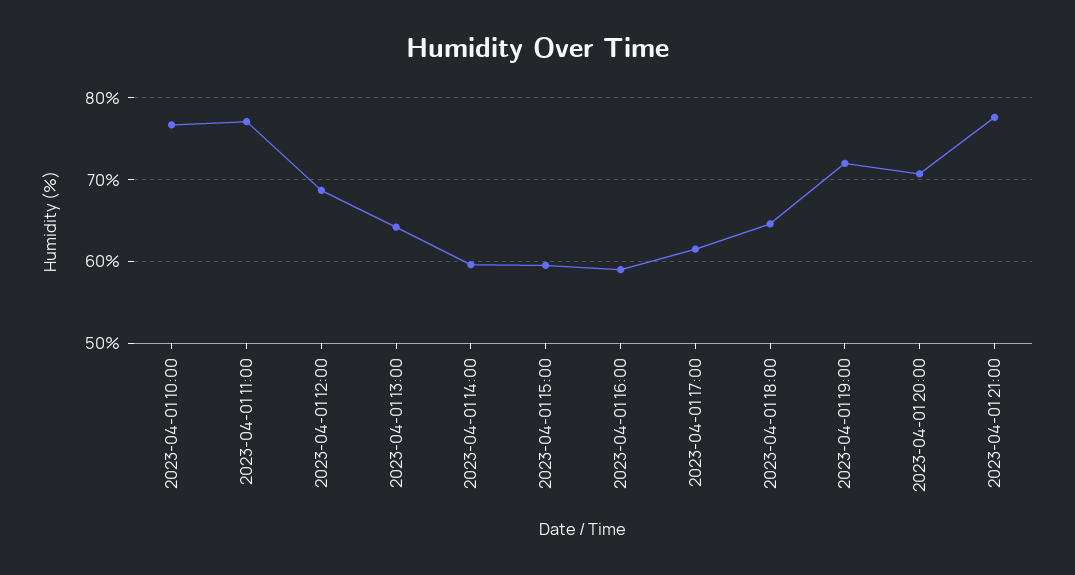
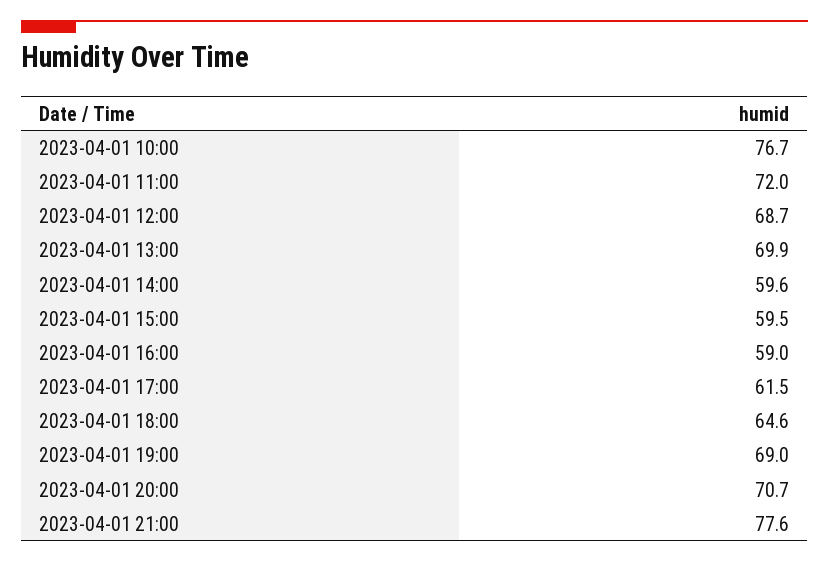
  {
    "2023-04-01 10:00": 76.7,
-   "2023-04-01 11:00": 77,
+   "2023-04-01 11:00": 72,
    "2023-04-01 12:00": 68.7,
-   "2023-04-01 13:00": 64,
+   "2023-04-01 13:00": 69.9,
    "2023-04-01 14:00": 59.6,
    "2023-04-01 15:00": 59.5,
    "2023-04-01 16:00": 59,
    "2023-04-01 17:00": 61.5,
    "2023-04-01 18:00": 64.6,
-   "2023-04-01 19:00": 72,
+   "2023-04-01 19:00": 69,
    "2023-04-01 20:00": 70.7,
    "2023-04-01 21:00": 77.6
  }

